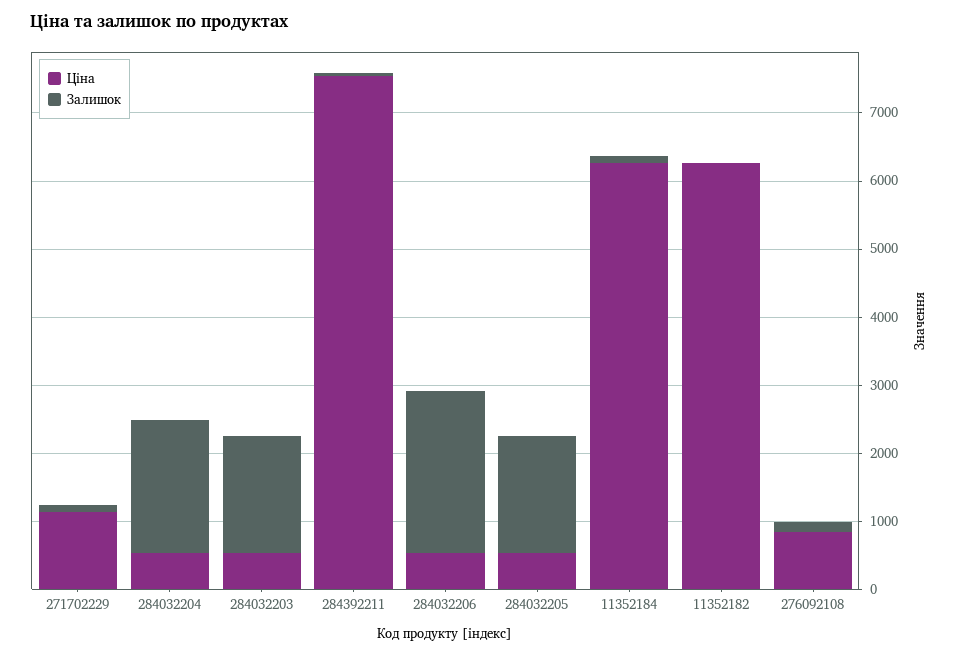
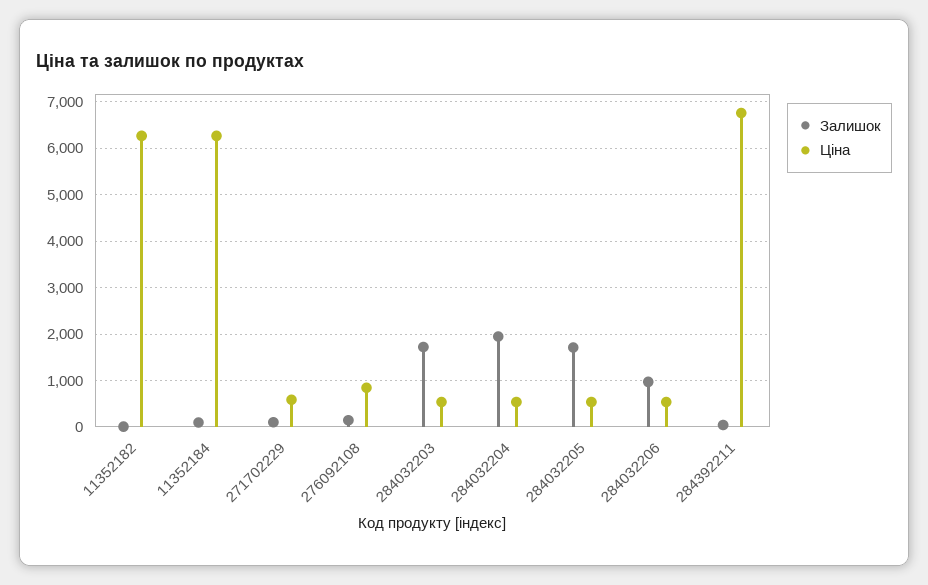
  {
    "Ціна": {
-     "271702229": 1200,
+     "271702229": 600,
      "284032204": 600,
      "284032203": 600,
-     "284392211": 7600,
+     "284392211": 6800,
      "284032206": 600,
      "284032205": 600,
      "11352184": 6200,
      "11352182": 6200,
      "276092108": 800
    },
    "Залишок": {
      "271702229": 200,
      "284032204": 2000,
      "284032203": 1800,
      "284392211": 0,
-     "284032206": 2400,
+     "284032206": 1000,
      "284032205": 1800,
      "11352184": 0,
      "11352182": 0,
      "276092108": 200
    }
  }

